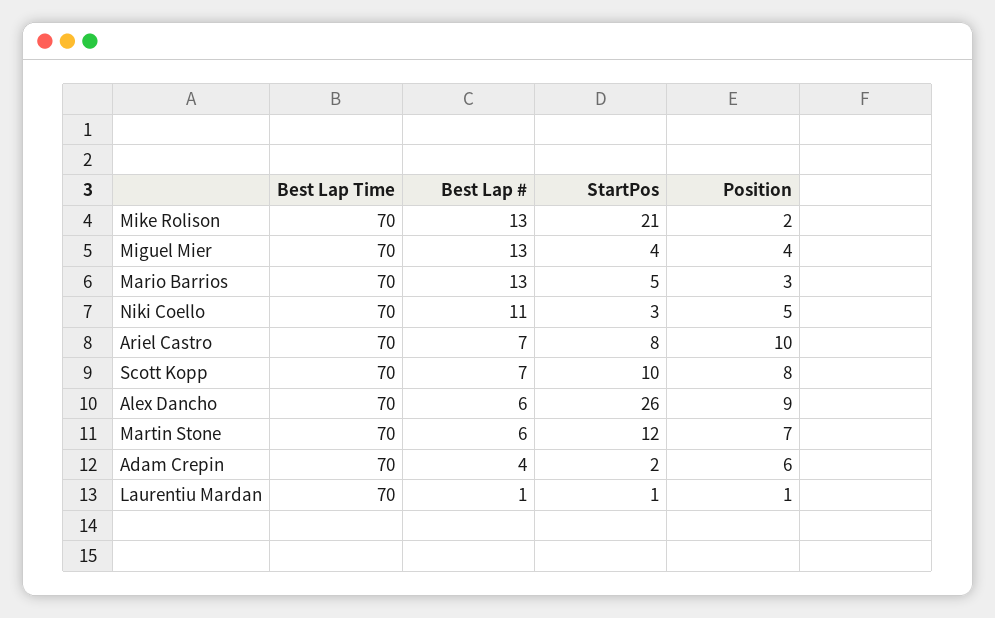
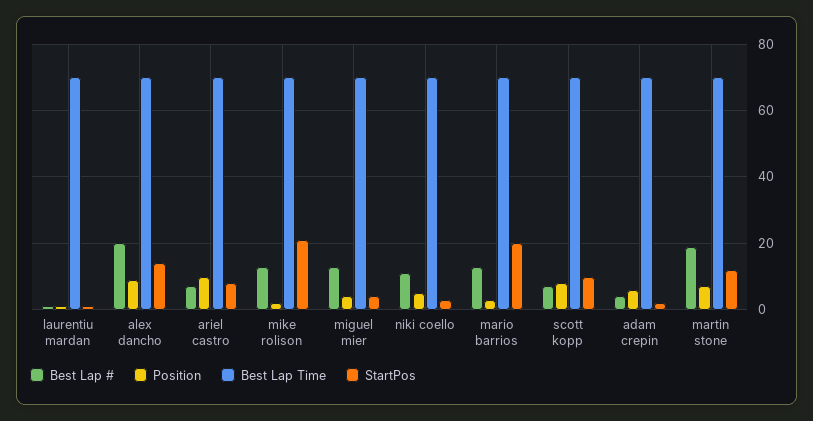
  {
    "Best Lap Time": {
      "Mike Rolison": 70,
      "Miguel Mier": 70,
      "Mario Barrios": 70,
      "Niki Coello": 70,
      "Ariel Castro": 70,
      "Scott Kopp": 70,
      "Alex Dancho": 70,
      "Martin Stone": 70,
      "Adam Crepin": 70,
      "Laurentiu Mardan": 70
    },
    "Best Lap #": {
      "Mike Rolison": 13,
      "Miguel Mier": 13,
      "Mario Barrios": 13,
      "Niki Coello": 11,
      "Ariel Castro": 7,
      "Scott Kopp": 7,
-     "Alex Dancho": 6,
+     "Alex Dancho": 20,
-     "Martin Stone": 6,
+     "Martin Stone": 20,
      "Adam Crepin": 4,
      "Laurentiu Mardan": 1
    },
    "StartPos": {
      "Mike Rolison": 21,
      "Miguel Mier": 4,
-     "Mario Barrios": 5,
+     "Mario Barrios": 20,
      "Niki Coello": 3,
      "Ariel Castro": 8,
      "Scott Kopp": 10,
-     "Alex Dancho": 26,
+     "Alex Dancho": 15,
      "Martin Stone": 12,
      "Adam Crepin": 2,
      "Laurentiu Mardan": 1
    },
    "Position": {
      "Mike Rolison": 2,
      "Miguel Mier": 4,
      "Mario Barrios": 3,
      "Niki Coello": 5,
      "Ariel Castro": 10,
      "Scott Kopp": 8,
      "Alex Dancho": 9,
      "Martin Stone": 7,
      "Adam Crepin": 6,
      "Laurentiu Mardan": 1
    }
  }

